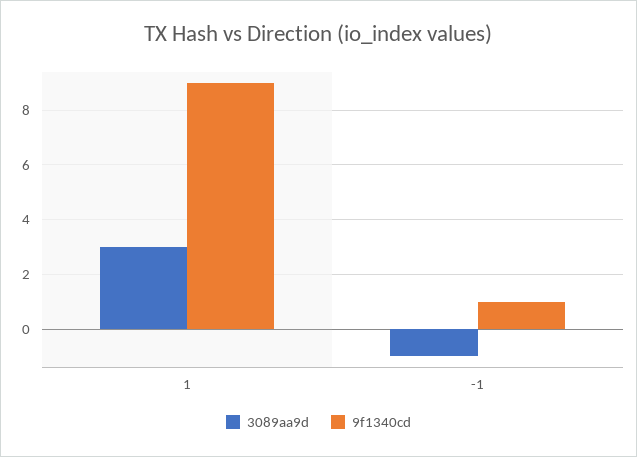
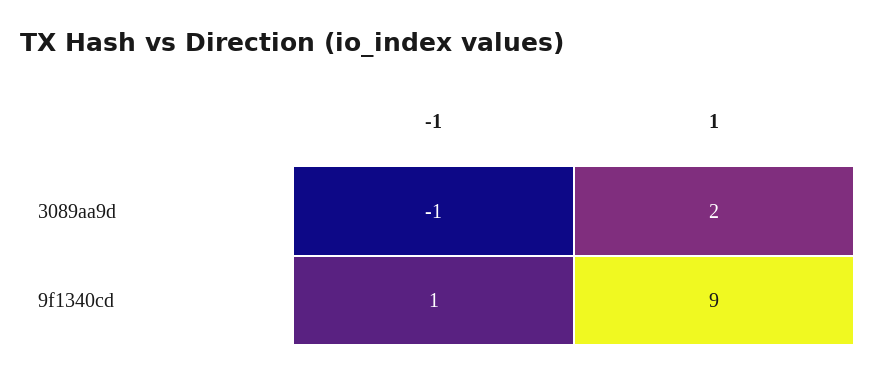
  {
    "3089aa9d": {
-     "1": 3,
+     "1": 2,
      "-1": -1
    },
    "9f1340cd": {
      "1": 9,
      "-1": 1
    }
  }

